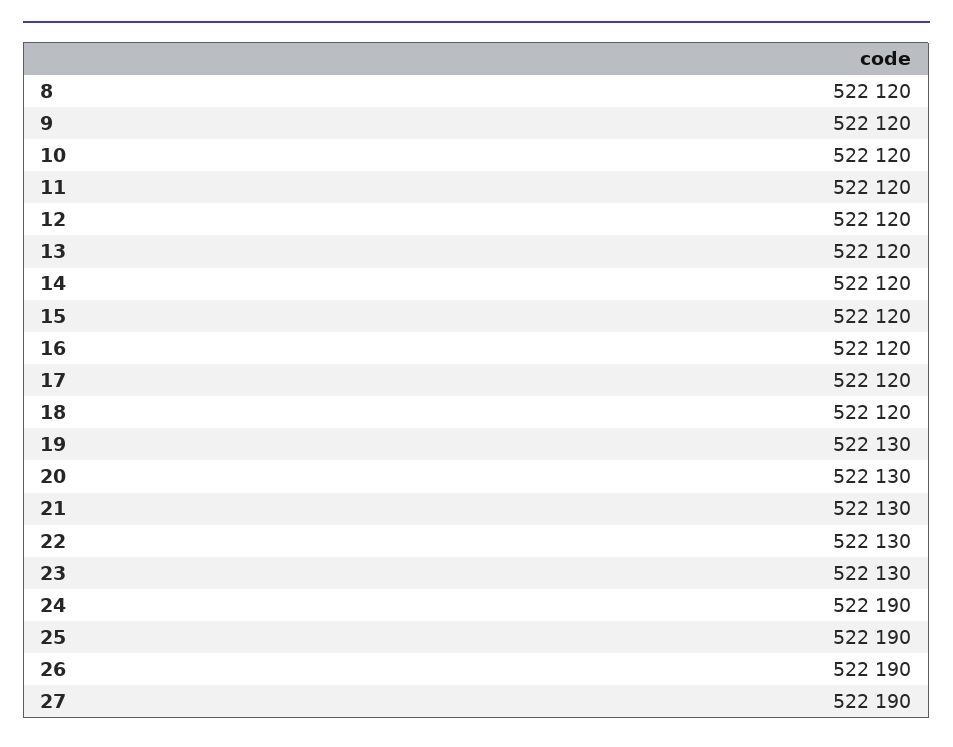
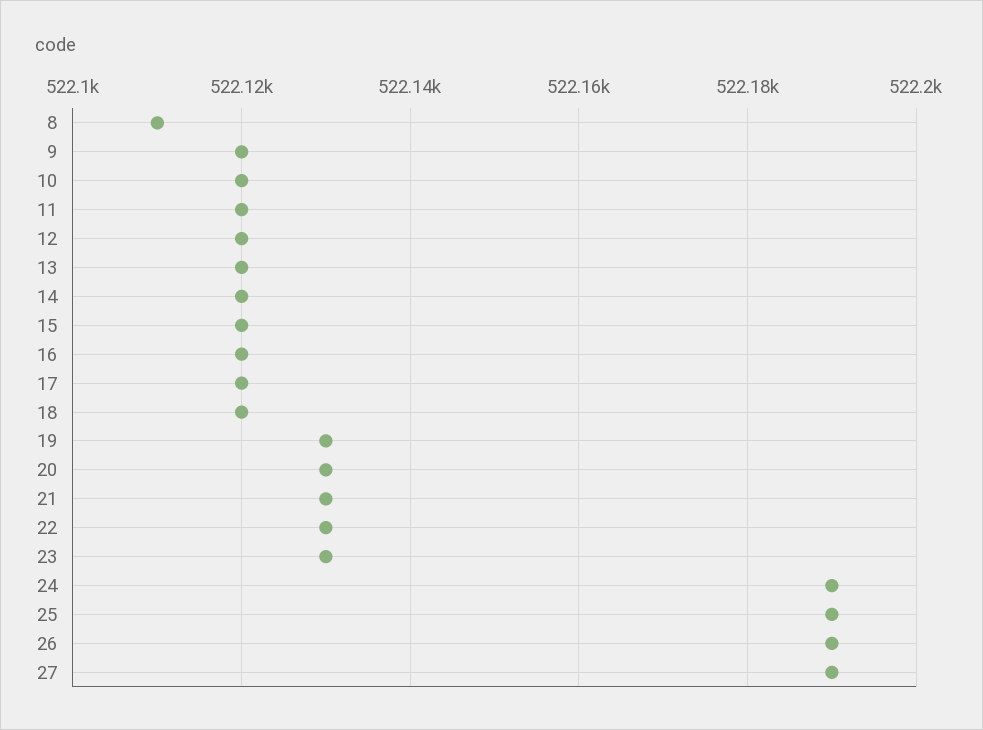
  {
-   "8": 522120,
+   "8": 522110,
    "9": 522120,
    "10": 522120,
    "11": 522120,
    "12": 522120,
    "13": 522120,
    "14": 522120,
    "15": 522120,
    "16": 522120,
    "17": 522120,
    "18": 522120,
    "19": 522130,
    "20": 522130,
    "21": 522130,
    "22": 522130,
    "23": 522130,
    "24": 522190,
    "25": 522190,
    "26": 522190,
    "27": 522190
  }

